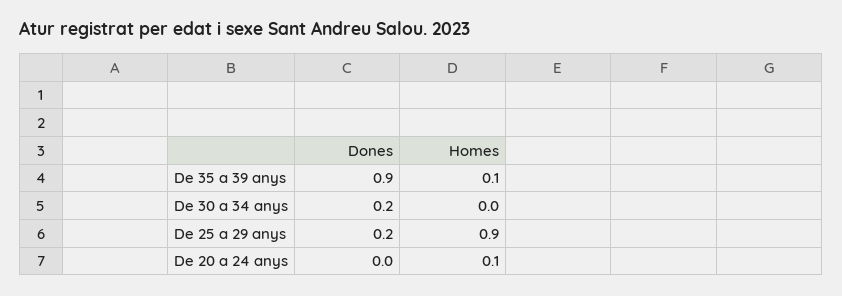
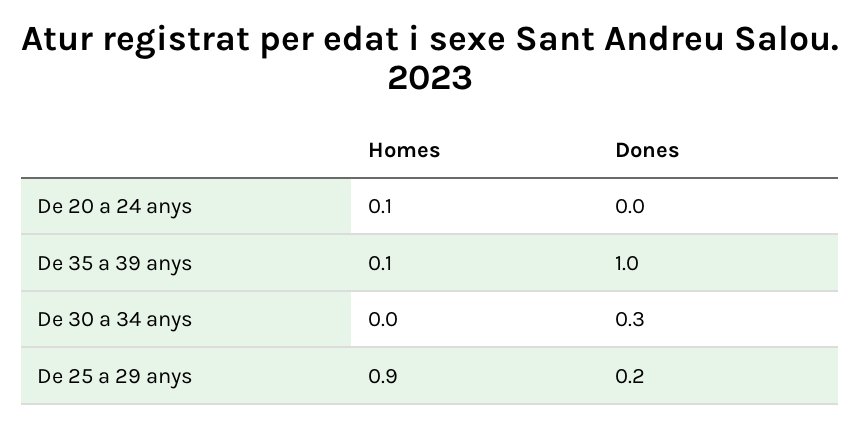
  {
    "Dones": {
-     "De 35 a 39 anys": 0.9,
+     "De 35 a 39 anys": 1,
-     "De 30 a 34 anys": 0.2,
+     "De 30 a 34 anys": 0.3,
      "De 25 a 29 anys": 0.2,
      "De 20 a 24 anys": 0
    },
    "Homes": {
      "De 35 a 39 anys": 0.1,
      "De 30 a 34 anys": 0,
      "De 25 a 29 anys": 0.9,
      "De 20 a 24 anys": 0.1
    }
  }

